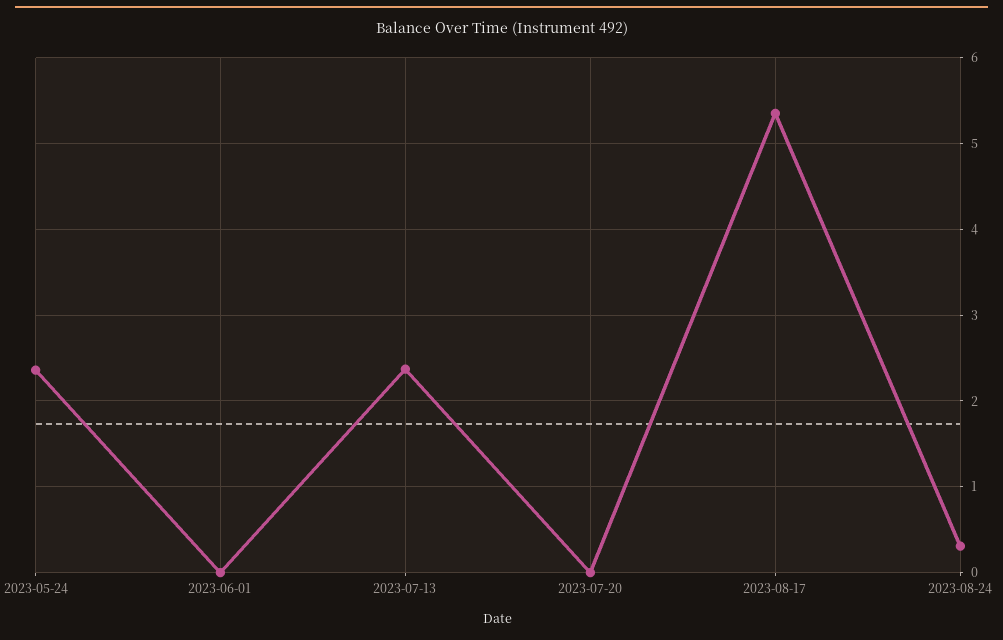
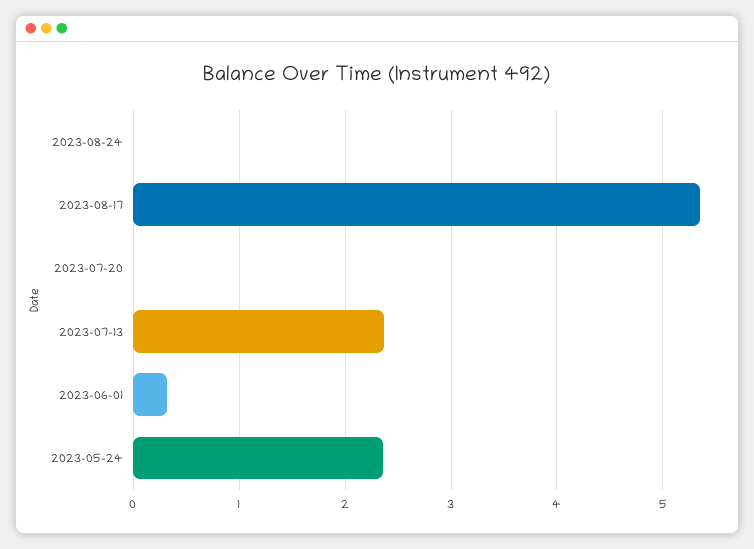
  {
    "2023-05-24": 2.4,
-   "2023-06-01": 0,
+   "2023-06-01": 0.3,
    "2023-07-13": 2.4,
    "2023-07-20": 0,
    "2023-08-17": 5.4,
-   "2023-08-24": 0.3
+   "2023-08-24": 0
  }

